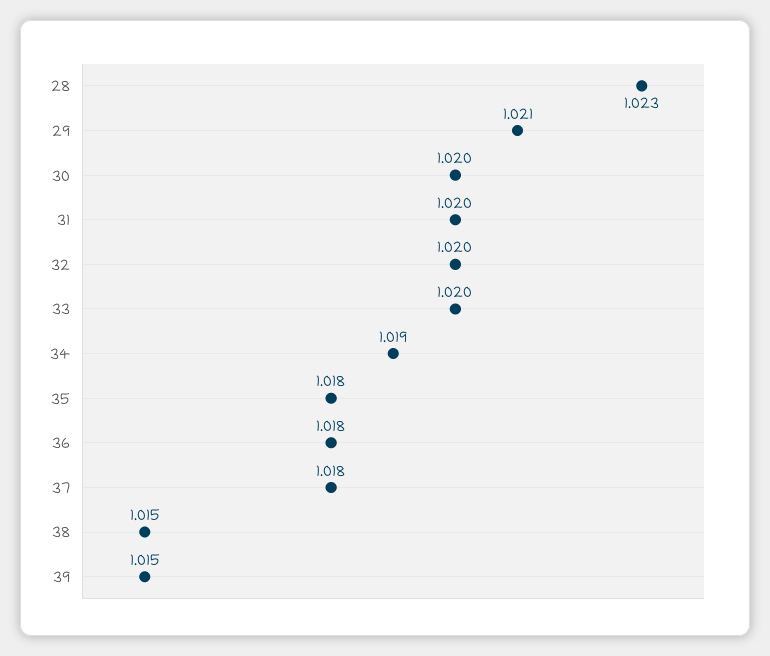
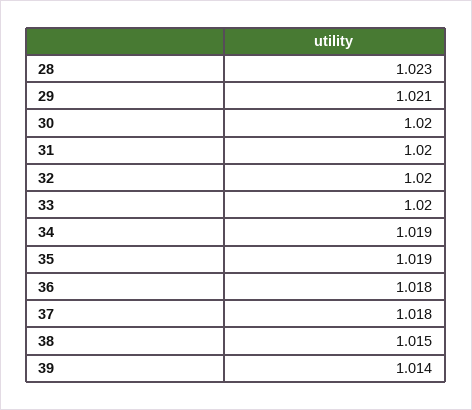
  {
    "28": 1.023,
    "29": 1.021,
    "30": 1.02,
    "31": 1.02,
    "32": 1.02,
    "33": 1.02,
    "34": 1.019,
-   "35": 1.018,
+   "35": 1.019,
    "36": 1.018,
    "37": 1.018,
    "38": 1.015,
-   "39": 1.015
+   "39": 1.014
  }

